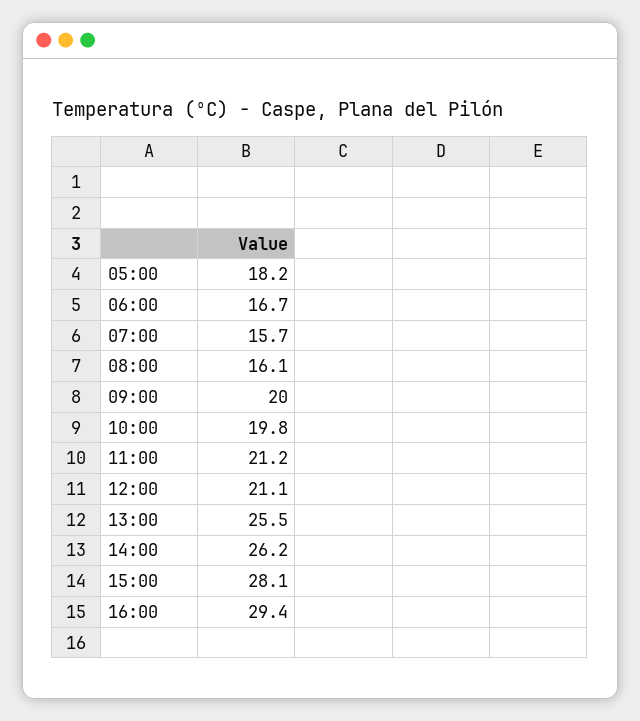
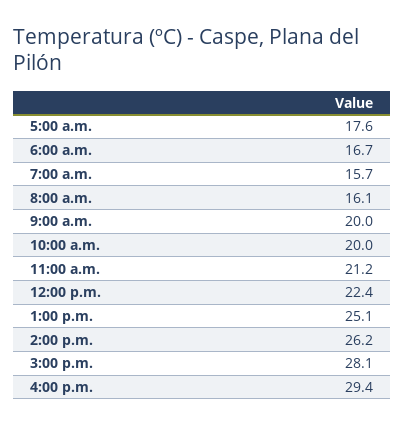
  {
-   "05:00": 18.2,
+   "05:00": 17.6,
    "06:00": 16.7,
    "07:00": 15.7,
    "08:00": 16.1,
    "09:00": 20,
-   "10:00": 19.8,
+   "10:00": 20,
    "11:00": 21.2,
-   "12:00": 21.1,
+   "12:00": 22.4,
-   "13:00": 25.5,
+   "13:00": 25.1,
    "14:00": 26.2,
    "15:00": 28.1,
    "16:00": 29.4
  }

